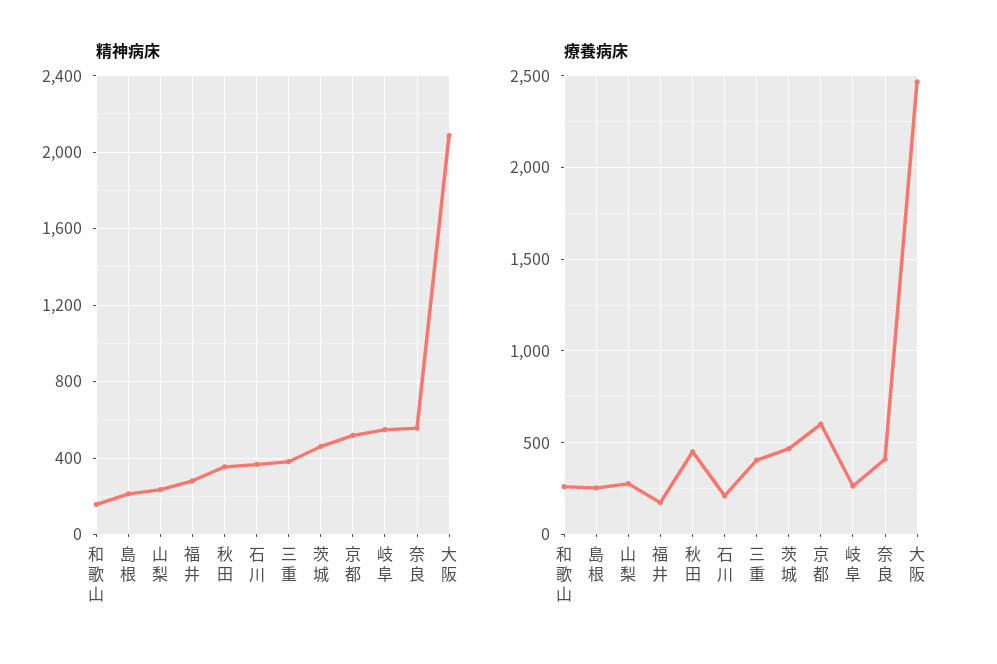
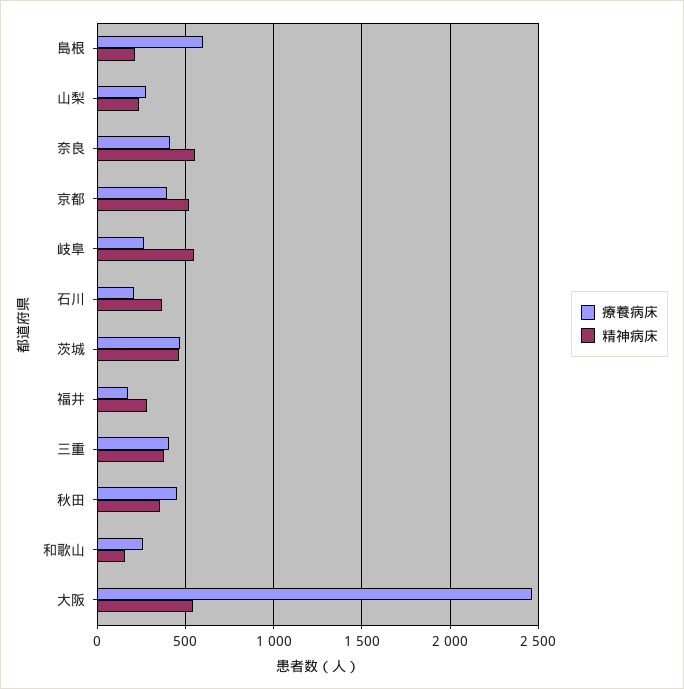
  {
    "精神病床": {
      "和歌山": 150,
      "島根": 200,
      "山梨": 250,
      "福井": 300,
      "秋田": 350,
      "石川": 350,
      "三重": 400,
      "茨城": 450,
      "京都": 500,
      "岐阜": 550,
      "奈良": 550,
-     "大阪": 2100
+     "大阪": 550
    },
    "療養病床": {
      "和歌山": 250,
-     "島根": 250,
+     "島根": 600,
      "山梨": 300,
      "福井": 150,
      "秋田": 450,
      "石川": 200,
      "三重": 400,
      "茨城": 450,
-     "京都": 600,
+     "京都": 400,
      "岐阜": 250,
      "奈良": 400,
      "大阪": 2450
    }
  }

